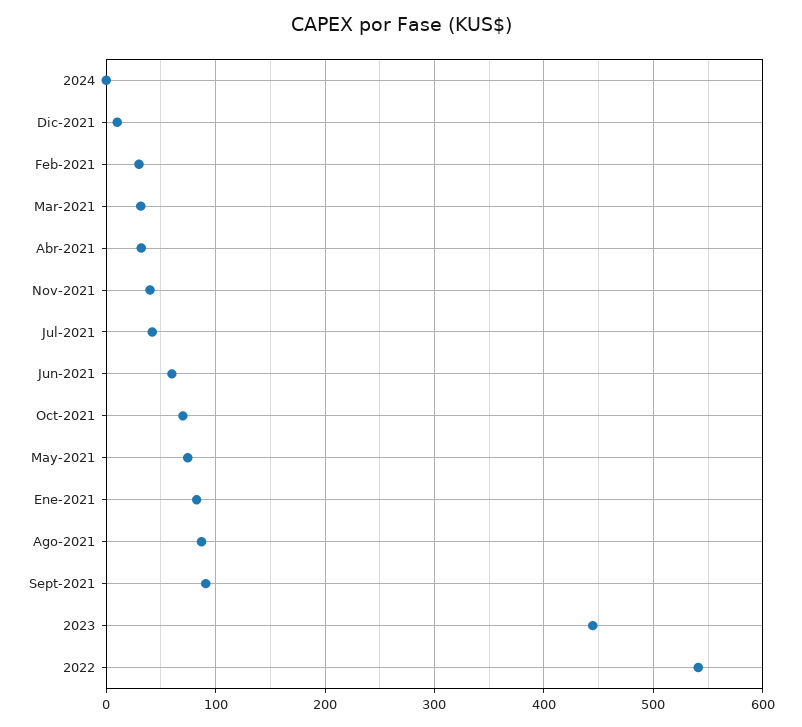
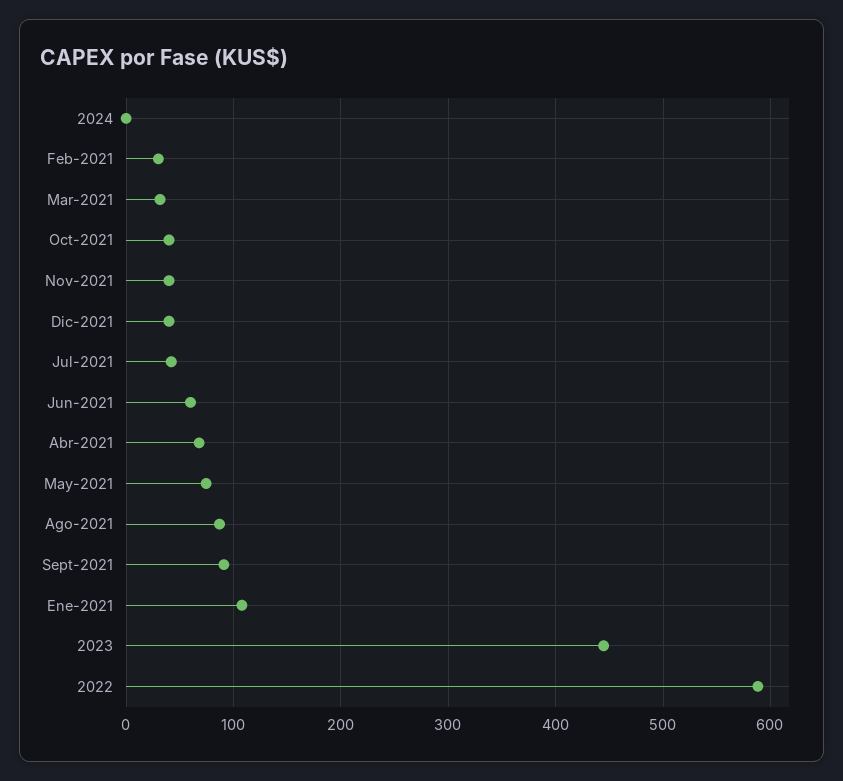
  {
    "2024": 0,
-   "Dic-2021": 10,
+   "Dic-2021": 40,
    "Feb-2021": 30,
    "Mar-2021": 30,
-   "Abr-2021": 30,
+   "Abr-2021": 70,
    "Nov-2021": 40,
    "Jul-2021": 40,
    "Jun-2021": 60,
-   "Oct-2021": 70,
+   "Oct-2021": 40,
    "May-2021": 70,
-   "Ene-2021": 80,
+   "Ene-2021": 110,
    "Ago-2021": 90,
    "Sept-2021": 90,
    "2023": 440,
-   "2022": 540
+   "2022": 590
  }

